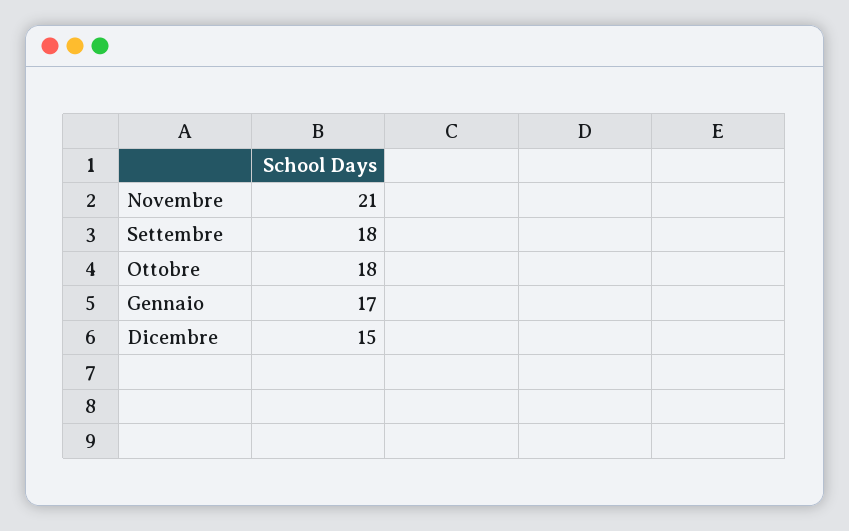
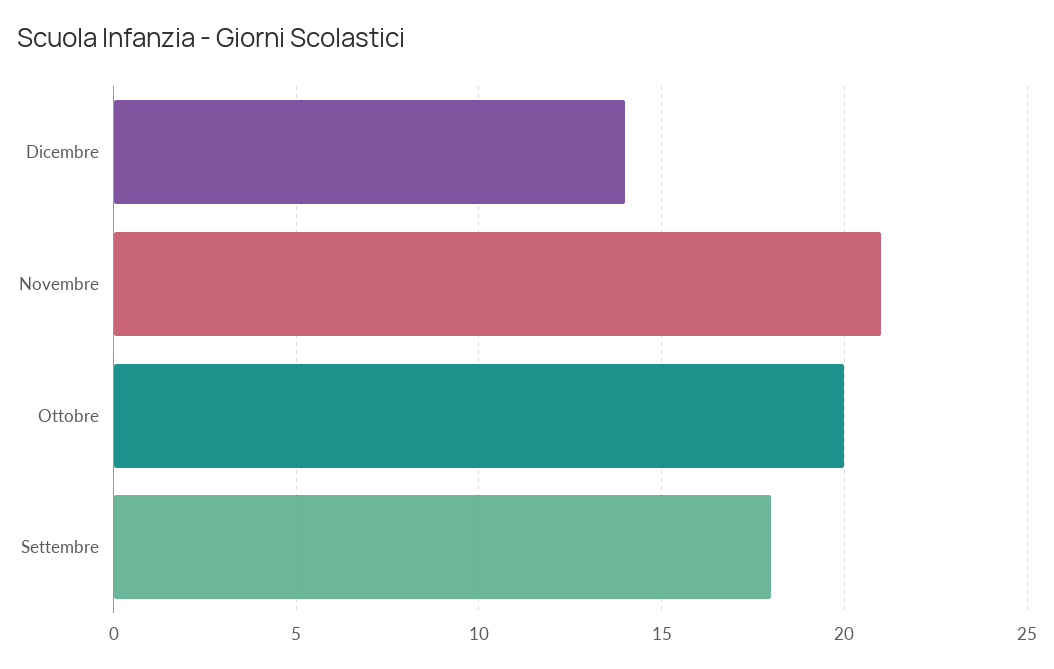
  {
    "Novembre": 21,
    "Settembre": 18,
-   "Ottobre": 18,
+   "Ottobre": 20,
-   "Gennaio": 17,
-   "Dicembre": 15
+   "Dicembre": 14
  }

